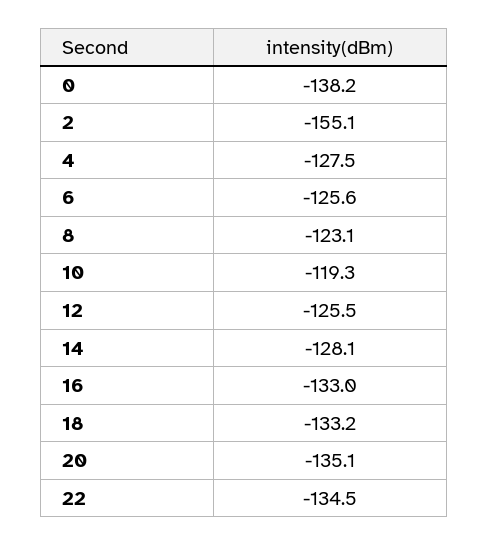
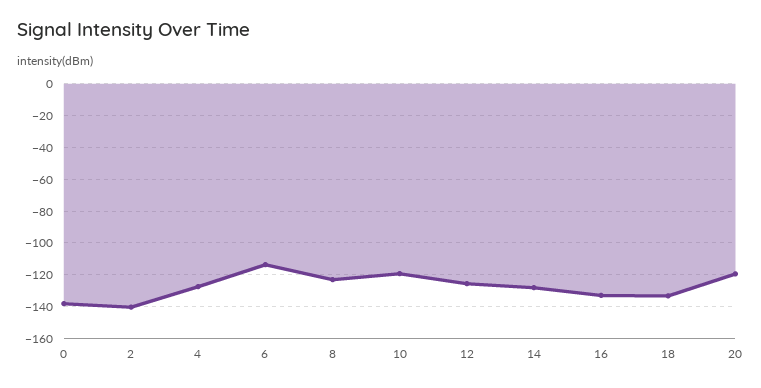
  {
    "0": -138.2,
-   "2": -155.1,
+   "2": -140,
    "4": -127.5,
-   "6": -125.6,
+   "6": -115,
    "8": -123.1,
    "10": -119.3,
    "12": -125.5,
    "14": -128.1,
    "16": -133,
    "18": -133.2,
-   "20": -135.1,
+   "20": -120
-   "22": -134.5
  }

